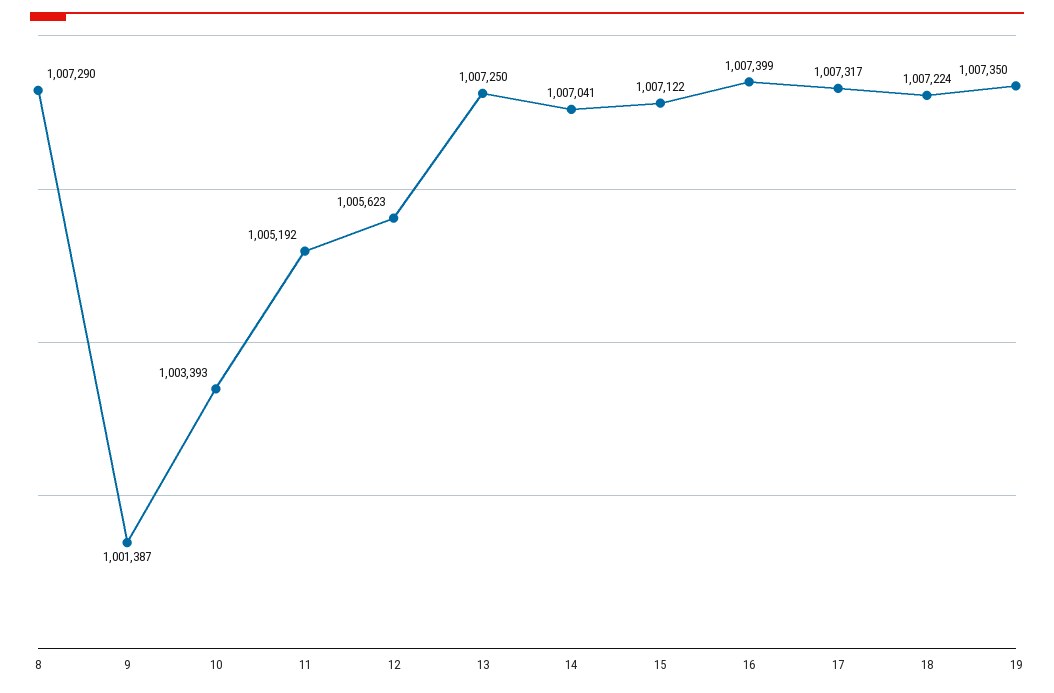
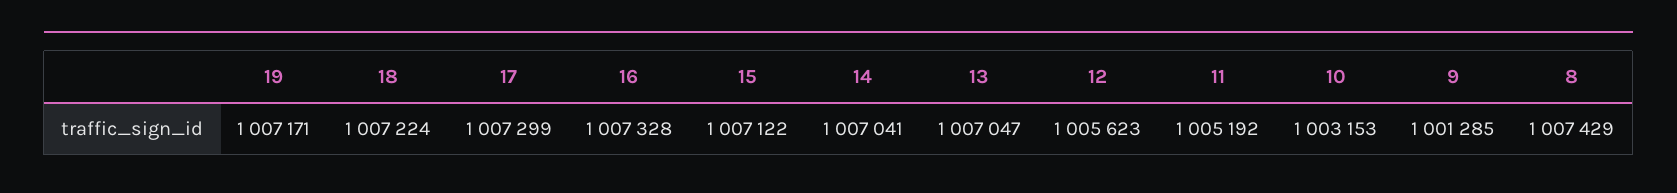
  {
-   "8": 1007290,
+   "8": 1007429,
-   "9": 1001387,
+   "9": 1001285,
-   "10": 1003393,
+   "10": 1003153,
    "11": 1005192,
    "12": 1005623,
-   "13": 1007250,
+   "13": 1007047,
    "14": 1007041,
    "15": 1007122,
-   "16": 1007399,
+   "16": 1007328,
-   "17": 1007317,
+   "17": 1007299,
    "18": 1007224,
-   "19": 1007350
+   "19": 1007171
  }

